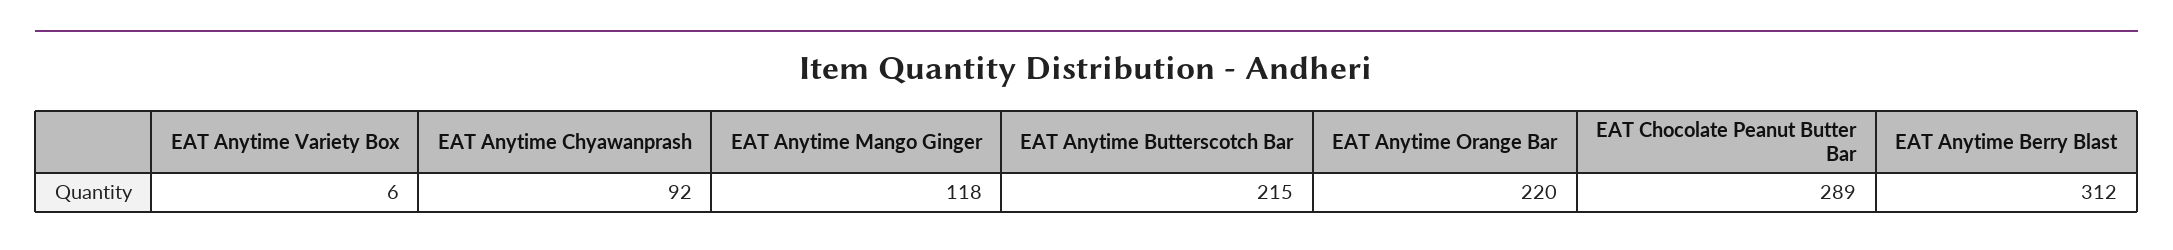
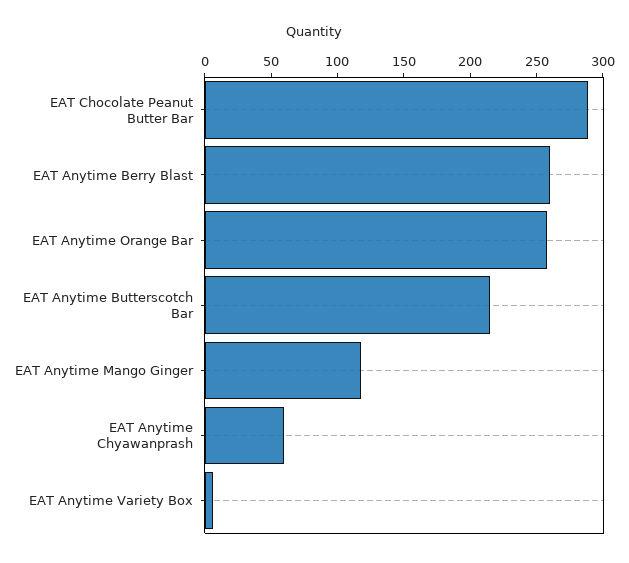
  {
    "EAT Anytime Variety Box": 6,
-   "EAT Anytime Chyawanprash": 92,
+   "EAT Anytime Chyawanprash": 60,
    "EAT Anytime Mango Ginger": 118,
    "EAT Anytime Butterscotch Bar": 215,
-   "EAT Anytime Orange Bar": 220,
+   "EAT Anytime Orange Bar": 260,
    "EAT Chocolate Peanut Butter Bar": 289,
-   "EAT Anytime Berry Blast": 312
+   "EAT Anytime Berry Blast": 260
  }

